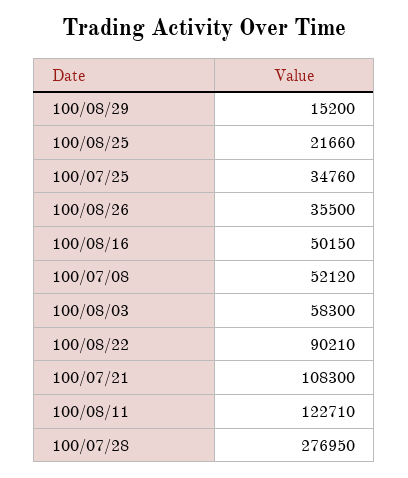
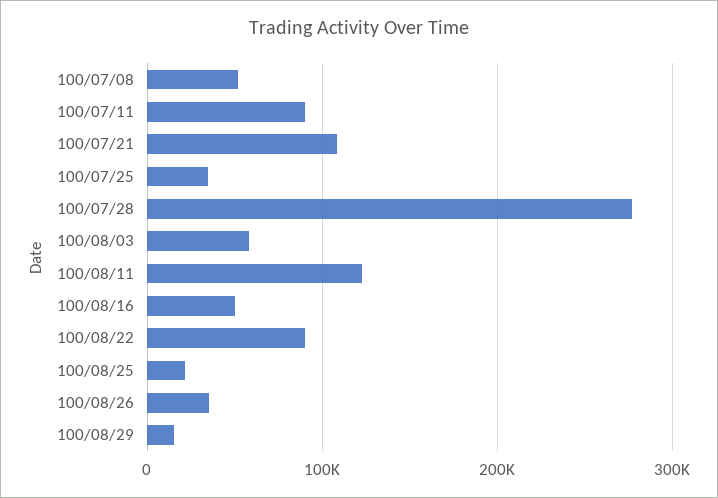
  {
    "100/08/29": 15200,
    "100/08/25": 21660,
    "100/07/25": 34760,
    "100/08/26": 35500,
    "100/08/16": 50150,
    "100/07/08": 52120,
    "100/08/03": 58300,
    "100/08/22": 90210,
    "100/07/21": 108300,
    "100/08/11": 122710,
-   "100/07/28": 276950
+   "100/07/28": 276950,
+   "100/07/11": 90000
  }

